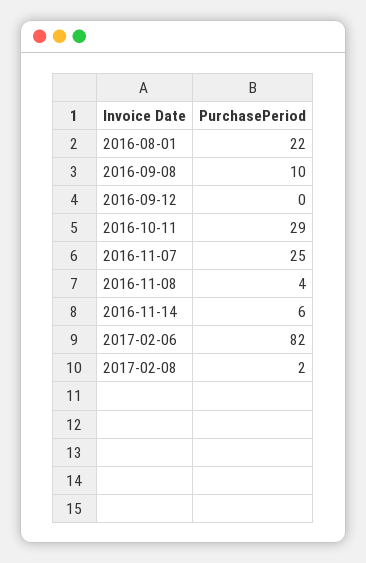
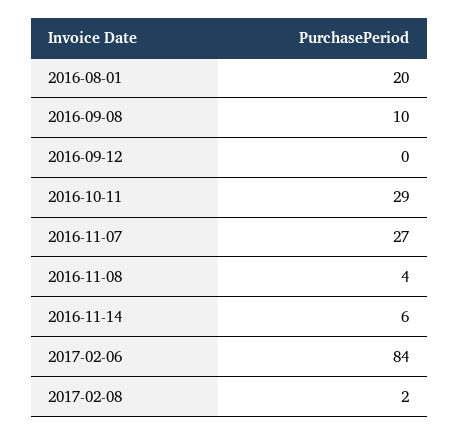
  {
-   "2016-08-01": 22,
+   "2016-08-01": 20,
    "2016-09-08": 10,
    "2016-09-12": 0,
    "2016-10-11": 29,
-   "2016-11-07": 25,
+   "2016-11-07": 27,
    "2016-11-08": 4,
    "2016-11-14": 6,
-   "2017-02-06": 82,
+   "2017-02-06": 84,
    "2017-02-08": 2
  }

